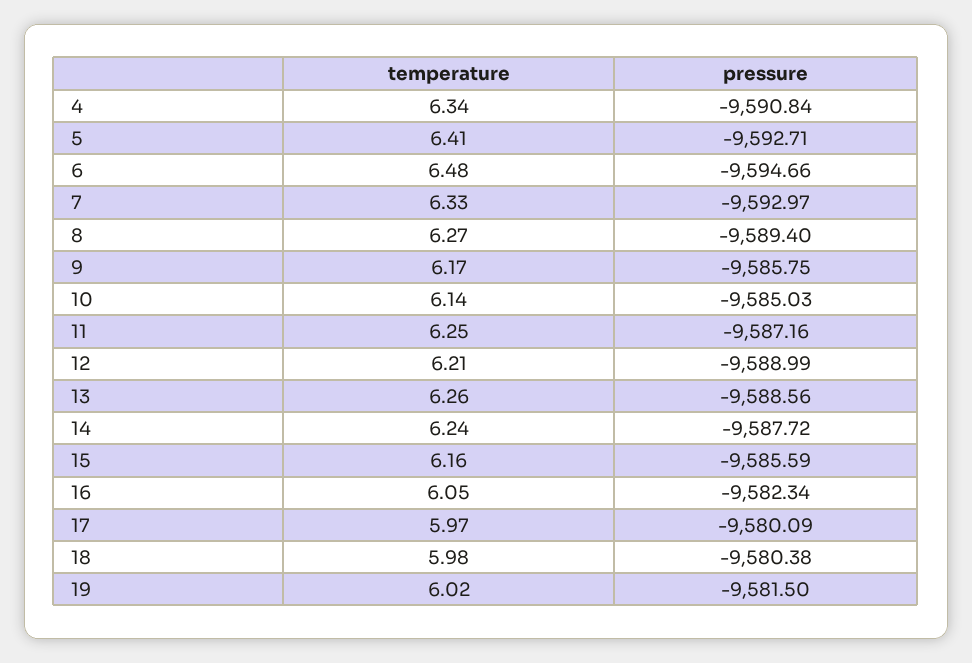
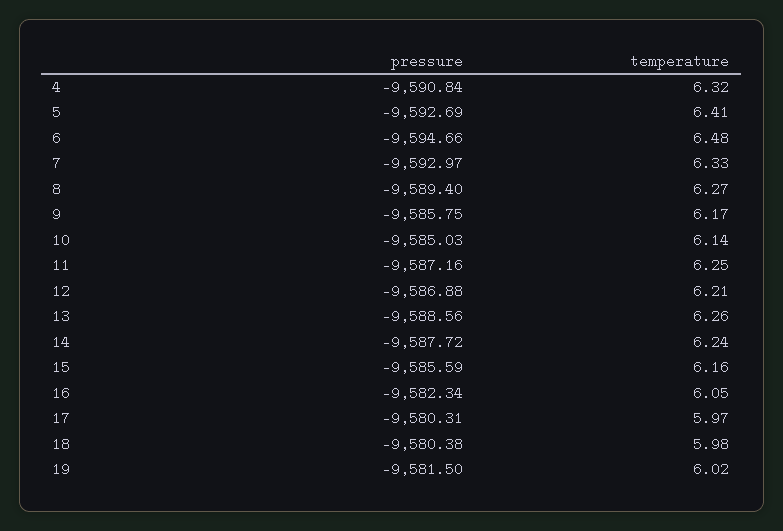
  {
    "temperature": {
-     "4": 6.34,
+     "4": 6.32,
      "5": 6.41,
      "6": 6.48,
      "7": 6.33,
      "8": 6.27,
      "9": 6.17,
      "10": 6.14,
      "11": 6.25,
      "12": 6.21,
      "13": 6.26,
      "14": 6.24,
      "15": 6.16,
      "16": 6.05,
      "17": 5.97,
      "18": 5.98,
      "19": 6.02
    },
    "pressure": {
      "4": -9590.84,
-     "5": -9592.71,
+     "5": -9592.69,
      "6": -9594.66,
      "7": -9592.97,
      "8": -9589.4,
      "9": -9585.75,
      "10": -9585.03,
      "11": -9587.16,
-     "12": -9588.99,
+     "12": -9586.88,
      "13": -9588.56,
      "14": -9587.72,
      "15": -9585.59,
      "16": -9582.34,
-     "17": -9580.09,
+     "17": -9580.31,
      "18": -9580.38,
      "19": -9581.5
    }
  }

